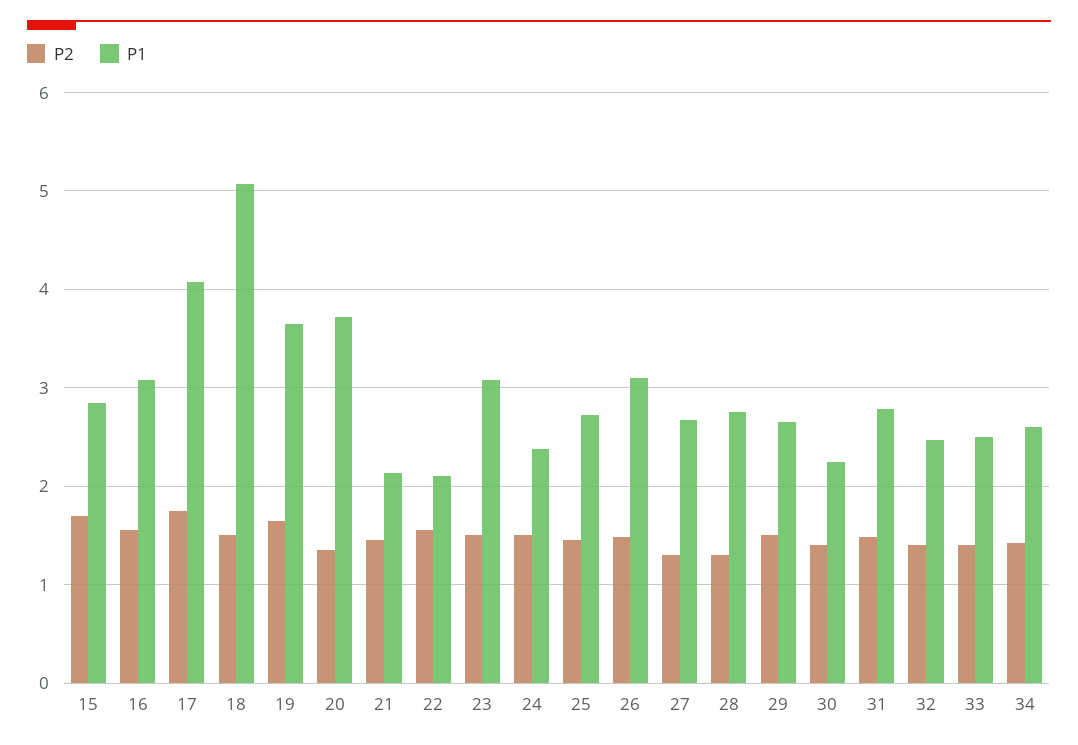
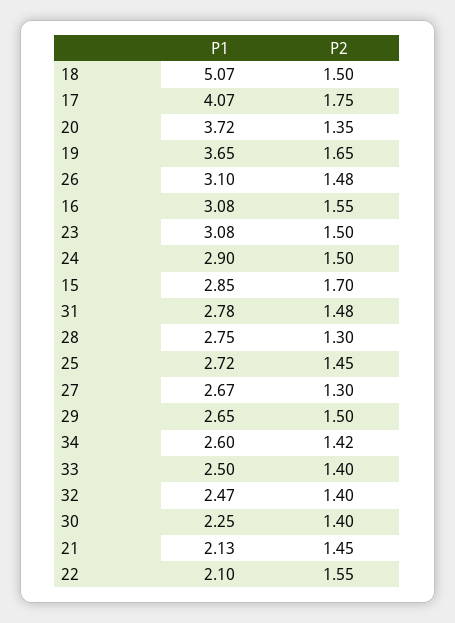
  {
    "P2": {
      "15": 1.7,
      "16": 1.55,
      "17": 1.75,
      "18": 1.5,
      "19": 1.65,
      "20": 1.35,
      "21": 1.45,
      "22": 1.55,
      "23": 1.5,
      "24": 1.5,
      "25": 1.45,
      "26": 1.48,
      "27": 1.3,
      "28": 1.3,
      "29": 1.5,
      "30": 1.4,
      "31": 1.48,
      "32": 1.4,
      "33": 1.4,
      "34": 1.42
    },
    "P1": {
      "15": 2.85,
      "16": 3.08,
      "17": 4.07,
      "18": 5.07,
      "19": 3.65,
      "20": 3.72,
      "21": 2.13,
      "22": 2.1,
      "23": 3.08,
-     "24": 2.4,
+     "24": 2.9,
      "25": 2.72,
      "26": 3.1,
      "27": 2.67,
      "28": 2.75,
      "29": 2.65,
      "30": 2.25,
      "31": 2.78,
      "32": 2.47,
      "33": 2.5,
      "34": 2.6
    }
  }

